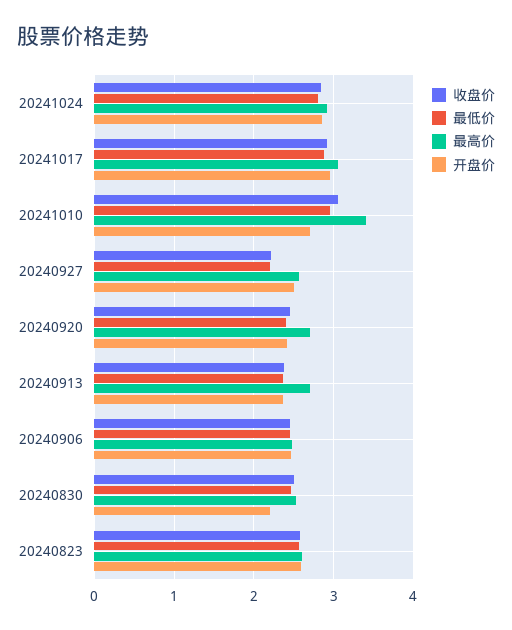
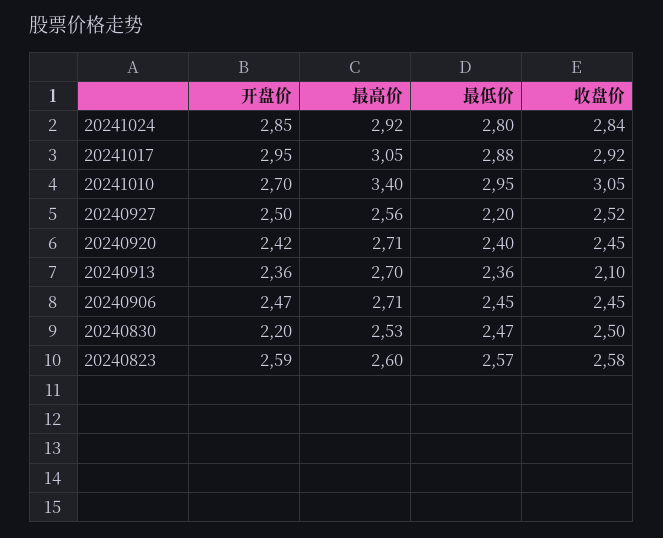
  {
    "收盘价": {
      "20241024": 2.84,
      "20241017": 2.92,
      "20241010": 3.05,
-     "20240927": 2.2,
+     "20240927": 2.52,
      "20240920": 2.45,
-     "20240913": 2.4,
+     "20240913": 2.1,
      "20240906": 2.45,
      "20240830": 2.5,
      "20240823": 2.58
    },
    "最低价": {
      "20241024": 2.8,
      "20241017": 2.88,
      "20241010": 2.95,
      "20240927": 2.2,
      "20240920": 2.4,
      "20240913": 2.36,
      "20240906": 2.45,
      "20240830": 2.47,
      "20240823": 2.57
    },
    "最高价": {
      "20241024": 2.92,
      "20241017": 3.05,
      "20241010": 3.4,
      "20240927": 2.56,
      "20240920": 2.71,
      "20240913": 2.7,
-     "20240906": 2.5,
+     "20240906": 2.71,
      "20240830": 2.53,
      "20240823": 2.6
    },
    "开盘价": {
      "20241024": 2.85,
      "20241017": 2.95,
      "20241010": 2.7,
      "20240927": 2.5,
      "20240920": 2.42,
      "20240913": 2.36,
      "20240906": 2.47,
      "20240830": 2.2,
      "20240823": 2.59
    }
  }

